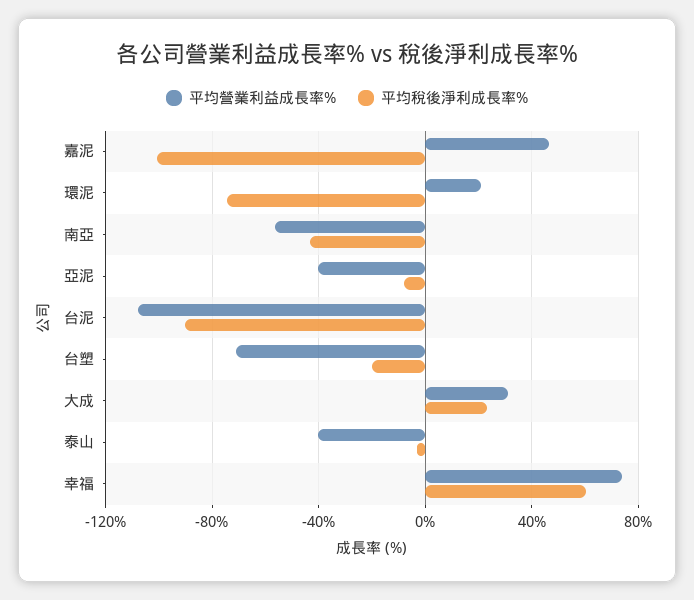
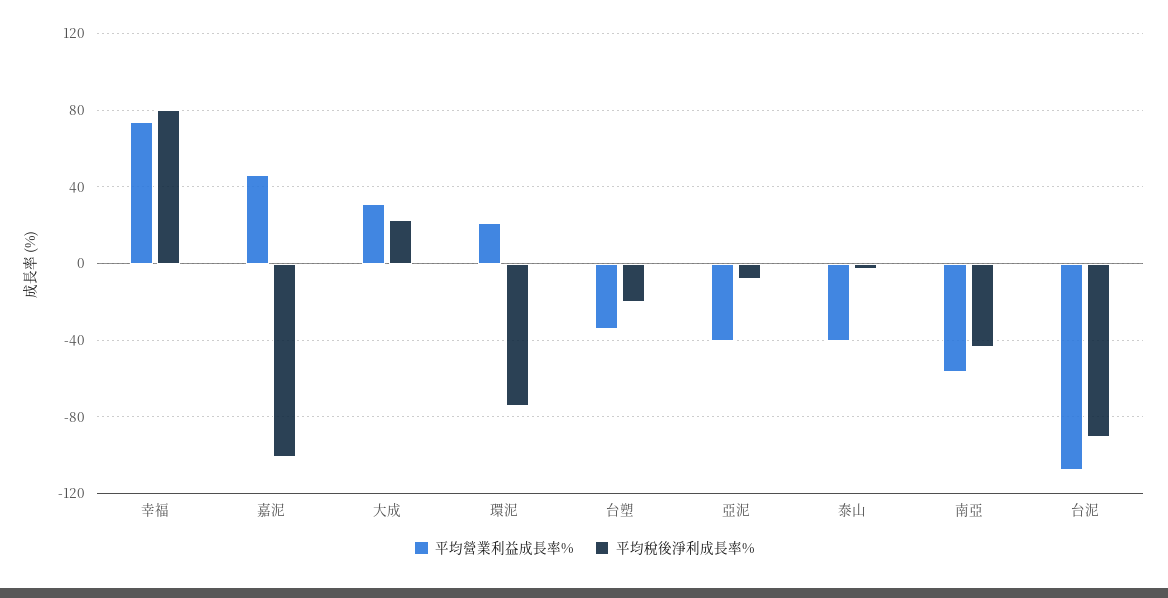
  {
    "平均營業利益成長率%": {
      "嘉泥": 45,
      "環泥": 20,
      "南亞": -55,
      "亞泥": -40,
      "台泥": -110,
-     "台塑": -70,
+     "台塑": -35,
      "大成": 30,
      "泰山": -40,
      "幸福": 75
    },
    "平均稅後淨利成長率%": {
      "嘉泥": -100,
      "環泥": -75,
      "南亞": -45,
      "亞泥": -10,
      "台泥": -90,
      "台塑": -20,
      "大成": 25,
      "泰山": -5,
-     "幸福": 60
+     "幸福": 80
    }
  }

